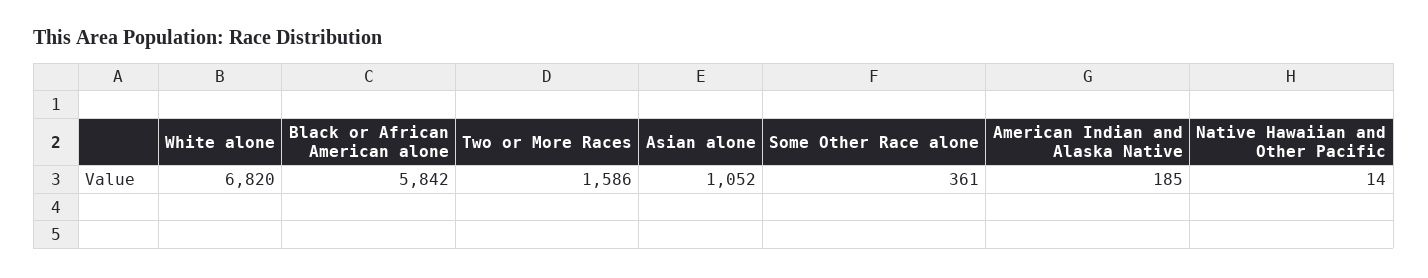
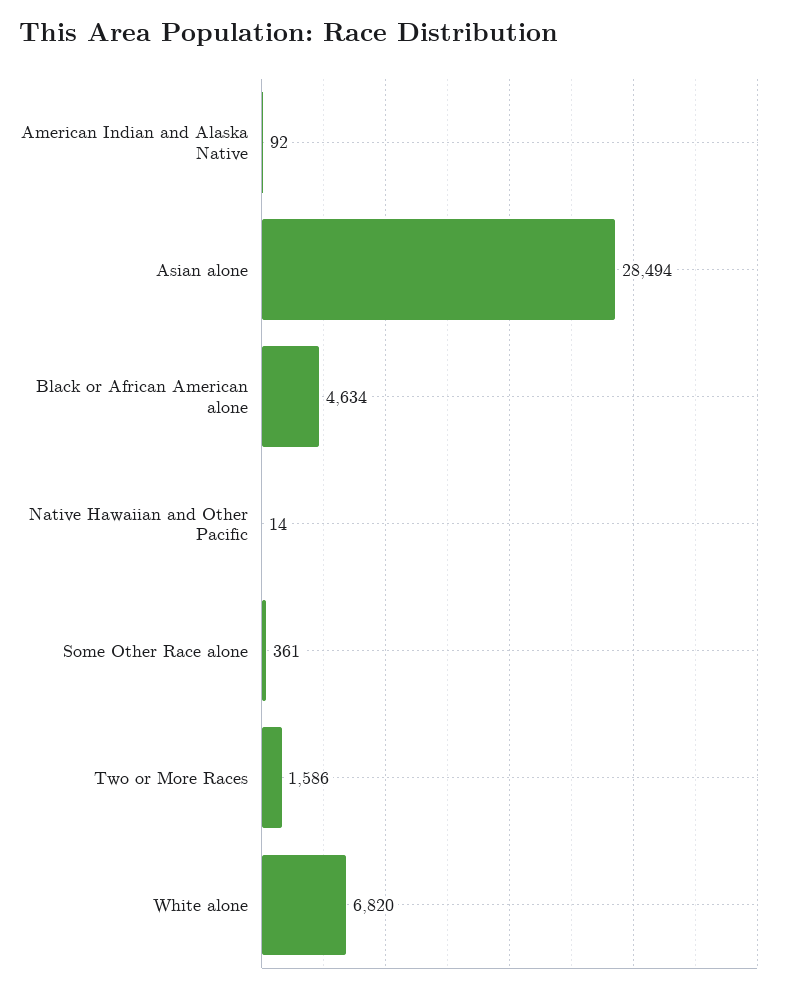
  {
    "White alone": 6820,
-   "Black or African American alone": 5842,
+   "Black or African American alone": 4634,
    "Two or More Races": 1586,
-   "Asian alone": 1052,
+   "Asian alone": 28494,
    "Some Other Race alone": 361,
-   "American Indian and Alaska Native": 185,
+   "American Indian and Alaska Native": 92,
    "Native Hawaiian and Other Pacific": 14
  }

